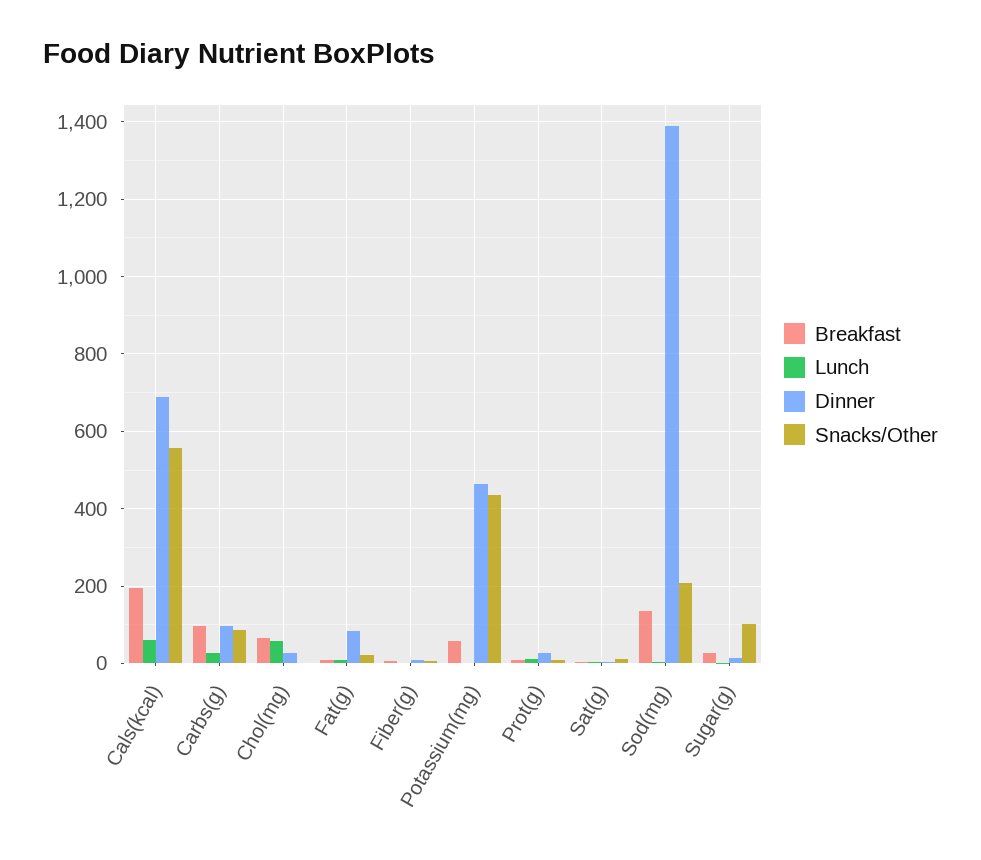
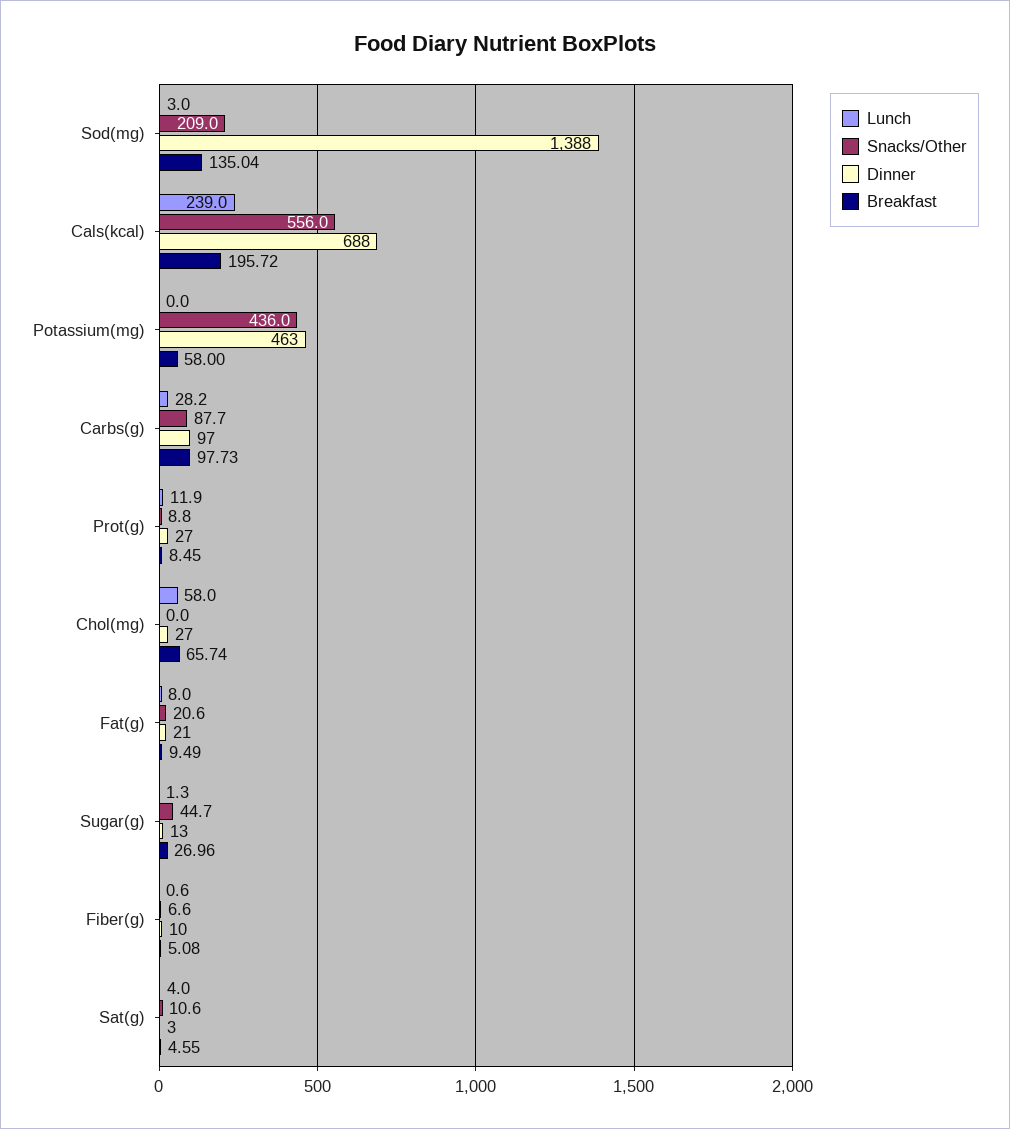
  {
    "Breakfast": {
      "Cals(kcal)": 195.72,
      "Carbs(g)": 97.73,
      "Chol(mg)": 65.74,
      "Fat(g)": 9.49,
      "Fiber(g)": 5.08,
      "Potassium(mg)": 58,
      "Prot(g)": 8.45,
      "Sat(g)": 4.55,
      "Sod(mg)": 135.04,
      "Sugar(g)": 26.96
    },
    "Lunch": {
-     "Cals(kcal)": 60,
+     "Cals(kcal)": 239,
      "Carbs(g)": 28.2,
      "Chol(mg)": 58,
      "Fat(g)": 8,
      "Fiber(g)": 0.6,
      "Potassium(mg)": 0,
      "Prot(g)": 11.9,
      "Sat(g)": 4,
      "Sod(mg)": 3,
      "Sugar(g)": 1.3
    },
    "Dinner": {
      "Cals(kcal)": 688,
      "Carbs(g)": 97,
      "Chol(mg)": 27,
-     "Fat(g)": 80,
+     "Fat(g)": 21,
      "Fiber(g)": 10,
      "Potassium(mg)": 463,
      "Prot(g)": 27,
      "Sat(g)": 3,
      "Sod(mg)": 1388,
      "Sugar(g)": 13
    },
    "Snacks/Other": {
      "Cals(kcal)": 556,
      "Carbs(g)": 87.7,
      "Chol(mg)": 0,
      "Fat(g)": 20.6,
      "Fiber(g)": 6.6,
      "Potassium(mg)": 436,
      "Prot(g)": 8.8,
      "Sat(g)": 10.6,
      "Sod(mg)": 209,
-     "Sugar(g)": 100
+     "Sugar(g)": 44.7
    }
  }

